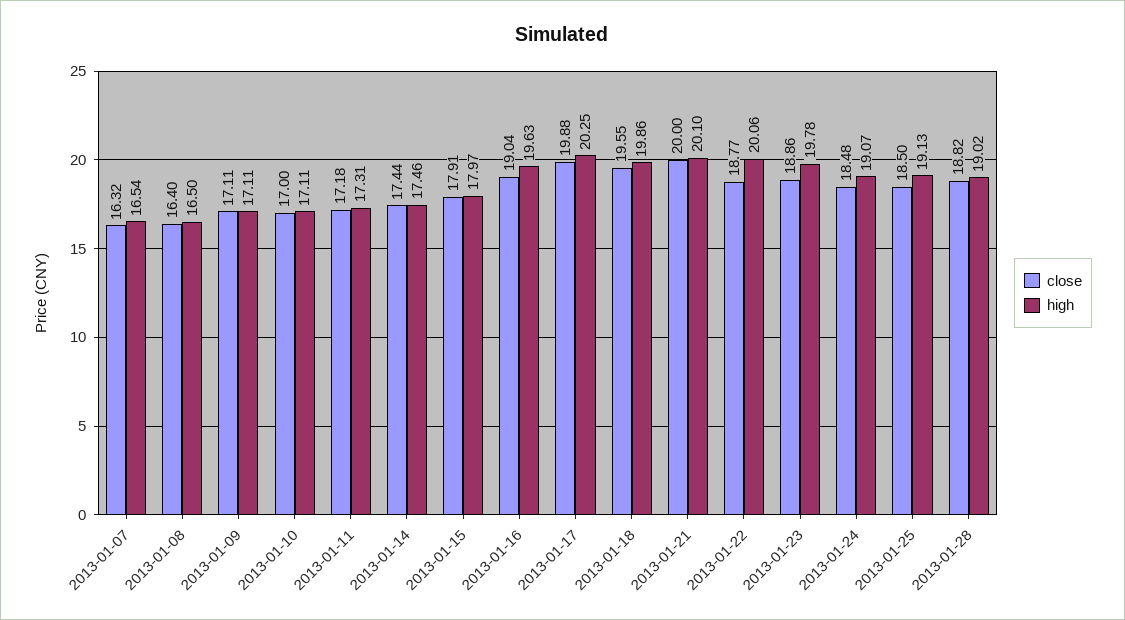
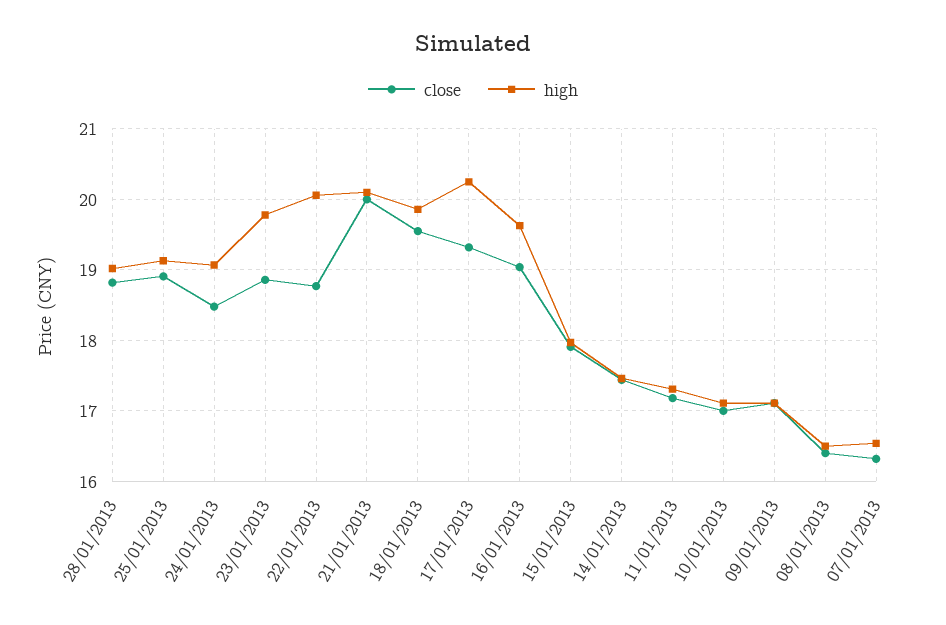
  {
    "close": {
      "2013-01-07": 16.32,
      "2013-01-08": 16.4,
      "2013-01-09": 17.11,
      "2013-01-10": 17,
      "2013-01-11": 17.18,
      "2013-01-14": 17.44,
      "2013-01-15": 17.91,
      "2013-01-16": 19.04,
-     "2013-01-17": 19.88,
+     "2013-01-17": 19.3,
      "2013-01-18": 19.55,
      "2013-01-21": 20,
      "2013-01-22": 18.77,
      "2013-01-23": 18.86,
      "2013-01-24": 18.48,
-     "2013-01-25": 18.5,
+     "2013-01-25": 18.9,
      "2013-01-28": 18.82
    },
    "high": {
      "2013-01-07": 16.54,
      "2013-01-08": 16.5,
      "2013-01-09": 17.11,
      "2013-01-10": 17.11,
      "2013-01-11": 17.31,
      "2013-01-14": 17.46,
      "2013-01-15": 17.97,
      "2013-01-16": 19.63,
      "2013-01-17": 20.25,
      "2013-01-18": 19.86,
      "2013-01-21": 20.1,
      "2013-01-22": 20.06,
      "2013-01-23": 19.78,
      "2013-01-24": 19.07,
      "2013-01-25": 19.13,
      "2013-01-28": 19.02
    }
  }

